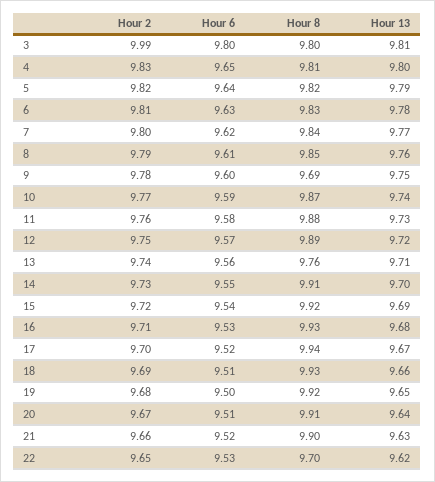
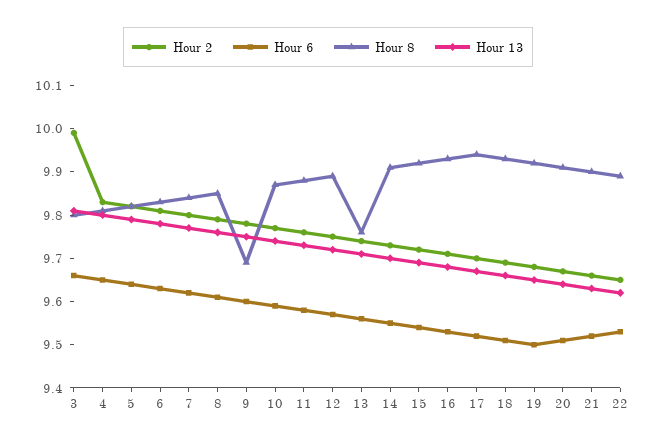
  {
    "Hour 2": {
      "3": 9.99,
      "4": 9.83,
      "5": 9.82,
      "6": 9.81,
      "7": 9.8,
      "8": 9.79,
      "9": 9.78,
      "10": 9.77,
      "11": 9.76,
      "12": 9.75,
      "13": 9.74,
      "14": 9.73,
      "15": 9.72,
      "16": 9.71,
      "17": 9.7,
      "18": 9.69,
      "19": 9.68,
      "20": 9.67,
      "21": 9.66,
      "22": 9.65
    },
    "Hour 6": {
-     "3": 9.8,
+     "3": 9.65,
      "4": 9.65,
      "5": 9.64,
      "6": 9.63,
      "7": 9.62,
      "8": 9.61,
      "9": 9.6,
      "10": 9.59,
      "11": 9.58,
      "12": 9.57,
      "13": 9.56,
      "14": 9.55,
      "15": 9.54,
      "16": 9.53,
      "17": 9.52,
      "18": 9.51,
      "19": 9.5,
      "20": 9.51,
      "21": 9.52,
      "22": 9.53
    },
    "Hour 8": {
      "3": 9.8,
      "4": 9.81,
      "5": 9.82,
      "6": 9.83,
      "7": 9.84,
      "8": 9.85,
      "9": 9.69,
      "10": 9.87,
      "11": 9.88,
      "12": 9.89,
      "13": 9.76,
      "14": 9.91,
      "15": 9.92,
      "16": 9.93,
      "17": 9.94,
      "18": 9.93,
      "19": 9.92,
      "20": 9.91,
      "21": 9.9,
-     "22": 9.7
+     "22": 9.9
    },
    "Hour 13": {
      "3": 9.81,
      "4": 9.8,
      "5": 9.79,
      "6": 9.78,
      "7": 9.77,
      "8": 9.76,
      "9": 9.75,
      "10": 9.74,
      "11": 9.73,
      "12": 9.72,
      "13": 9.71,
      "14": 9.7,
      "15": 9.69,
      "16": 9.68,
      "17": 9.67,
      "18": 9.66,
      "19": 9.65,
      "20": 9.64,
      "21": 9.63,
      "22": 9.62
    }
  }

